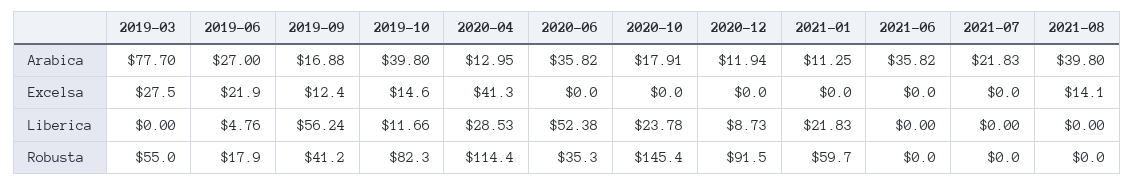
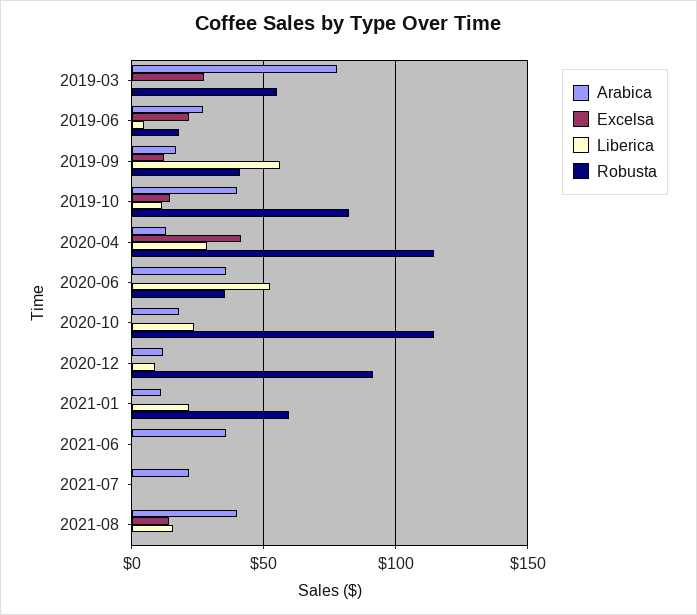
  {
    "Arabica": {
      "2019-03": 77.7,
      "2019-06": 27,
      "2019-09": 16.88,
      "2019-10": 39.8,
      "2020-04": 12.95,
      "2020-06": 35.82,
      "2020-10": 17.91,
      "2020-12": 11.94,
      "2021-01": 11.25,
      "2021-06": 35.82,
      "2021-07": 21.83,
      "2021-08": 39.8
    },
    "Excelsa": {
      "2019-03": 27.5,
      "2019-06": 21.9,
      "2019-09": 12.4,
      "2019-10": 14.6,
      "2020-04": 41.3,
      "2020-06": 0,
      "2020-10": 0,
      "2020-12": 0,
      "2021-01": 0,
      "2021-06": 0,
      "2021-07": 0,
      "2021-08": 14.1
    },
    "Liberica": {
      "2019-03": 0,
      "2019-06": 4.76,
      "2019-09": 56.24,
      "2019-10": 11.66,
      "2020-04": 28.53,
      "2020-06": 52.38,
      "2020-10": 23.78,
      "2020-12": 8.73,
      "2021-01": 21.83,
      "2021-06": 0,
      "2021-07": 0,
-     "2021-08": 0
+     "2021-08": 15
    },
    "Robusta": {
      "2019-03": 55,
      "2019-06": 17.9,
      "2019-09": 41.2,
      "2019-10": 82.3,
      "2020-04": 114.4,
      "2020-06": 35.3,
-     "2020-10": 145.4,
+     "2020-10": 115,
      "2020-12": 91.5,
      "2021-01": 59.7,
      "2021-06": 0,
      "2021-07": 0,
      "2021-08": 0
    }
  }

